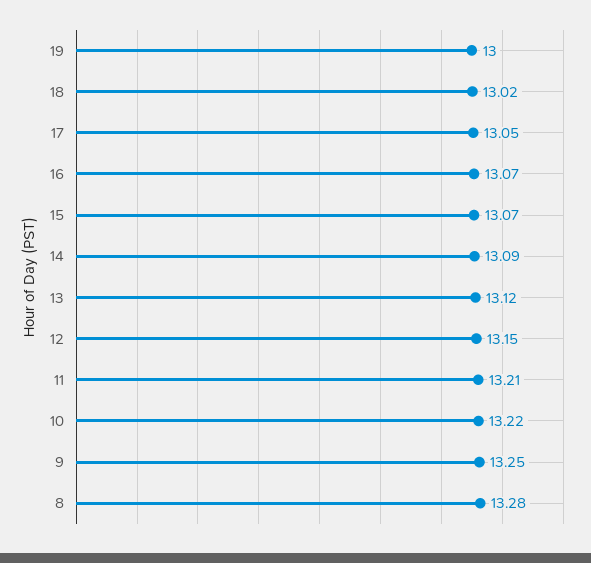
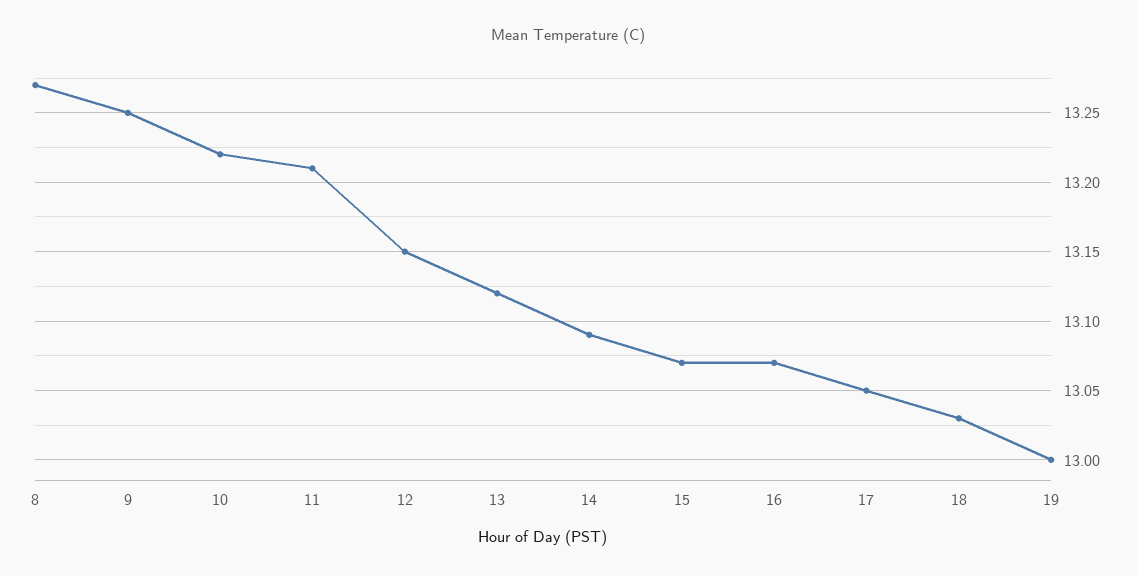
  {
    "19": 13,
-   "18": 13.02,
+   "18": 13.03,
    "17": 13.05,
    "16": 13.07,
    "15": 13.07,
    "14": 13.09,
    "13": 13.12,
    "12": 13.15,
    "11": 13.21,
    "10": 13.22,
    "9": 13.25,
-   "8": 13.28
+   "8": 13.27
  }

